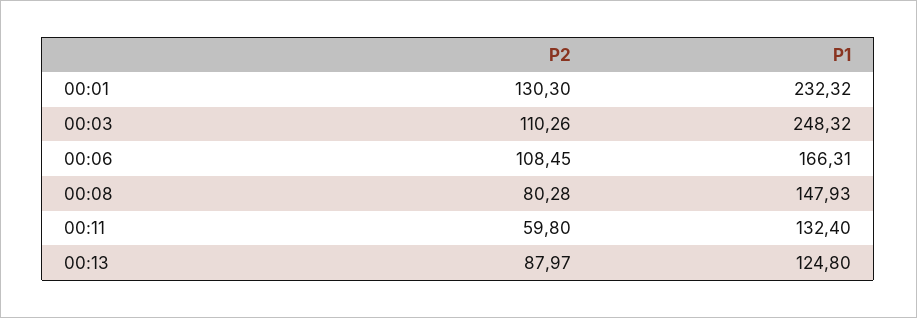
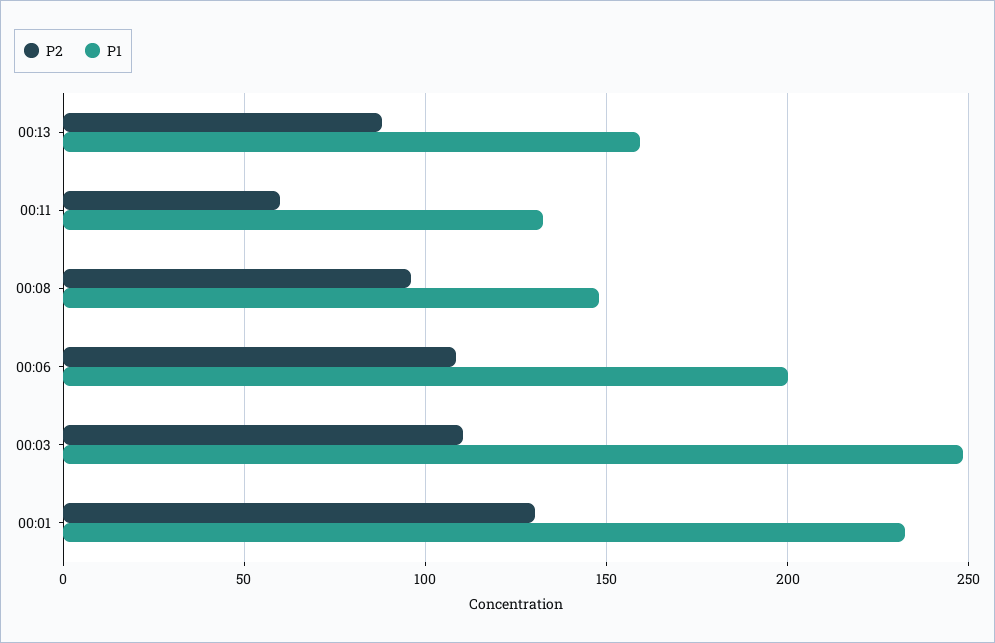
  {
    "P2": {
      "00:01": 130.3,
      "00:03": 110.26,
      "00:06": 108.45,
-     "00:08": 80.28,
+     "00:08": 95,
      "00:11": 59.8,
      "00:13": 87.97
    },
    "P1": {
      "00:01": 232.32,
      "00:03": 248.32,
-     "00:06": 166.31,
+     "00:06": 200,
      "00:08": 147.93,
      "00:11": 132.4,
-     "00:13": 124.8
+     "00:13": 160
    }
  }

